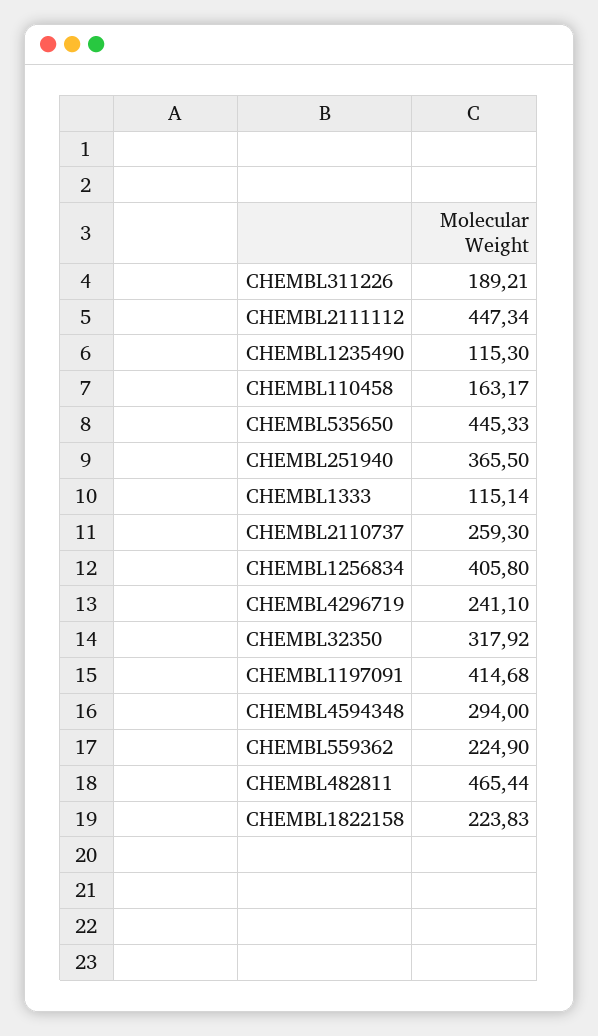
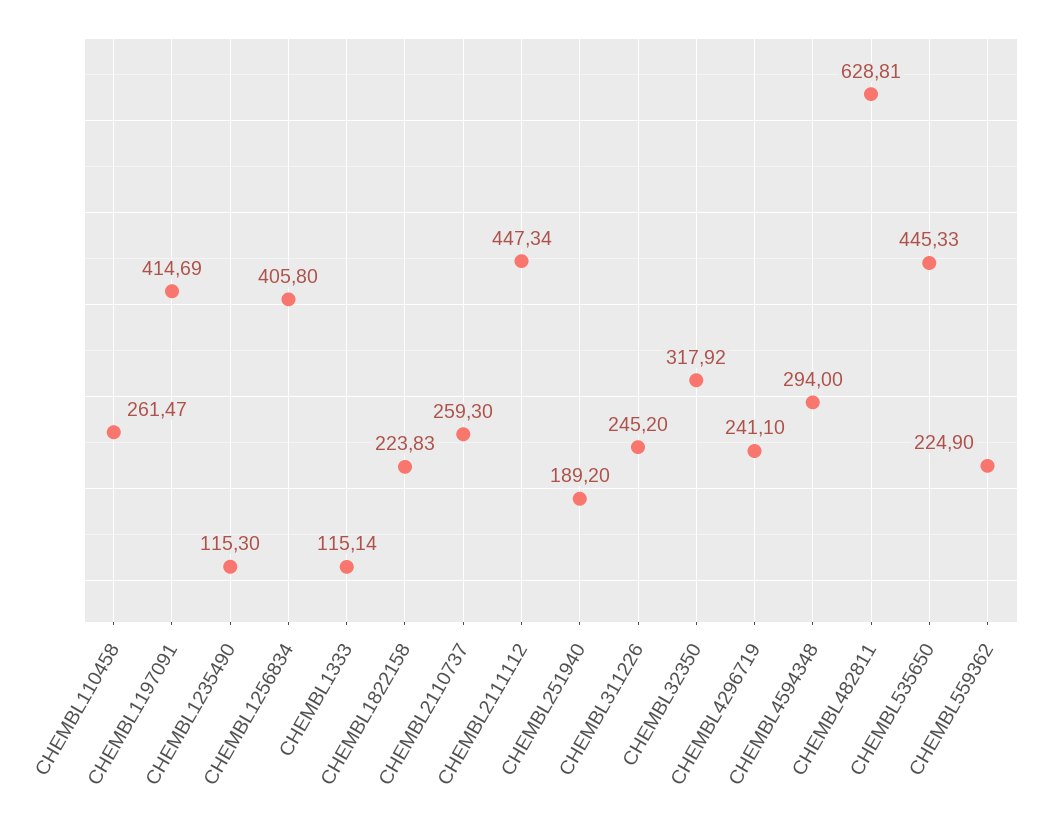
  {
-   "CHEMBL311226": 189.21,
+   "CHEMBL311226": 245.2,
    "CHEMBL2111112": 447.34,
    "CHEMBL1235490": 115.3,
-   "CHEMBL110458": 163.17,
+   "CHEMBL110458": 261.47,
    "CHEMBL535650": 445.33,
-   "CHEMBL251940": 365.5,
+   "CHEMBL251940": 189.2,
    "CHEMBL1333": 115.14,
    "CHEMBL2110737": 259.3,
    "CHEMBL1256834": 405.8,
    "CHEMBL4296719": 241.1,
    "CHEMBL32350": 317.92,
-   "CHEMBL1197091": 414.68,
+   "CHEMBL1197091": 414.69,
    "CHEMBL4594348": 294,
    "CHEMBL559362": 224.9,
-   "CHEMBL482811": 465.44,
+   "CHEMBL482811": 628.81,
    "CHEMBL1822158": 223.83
  }

